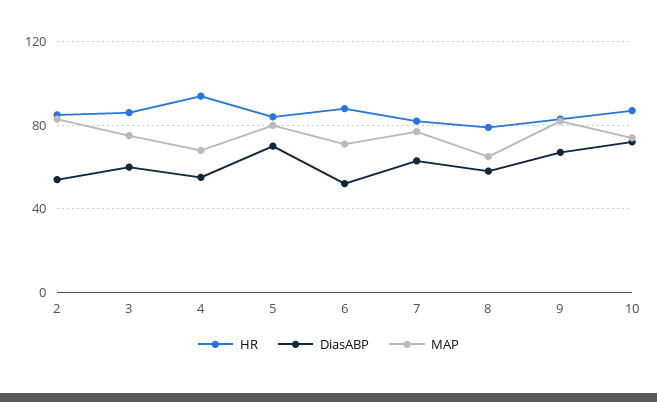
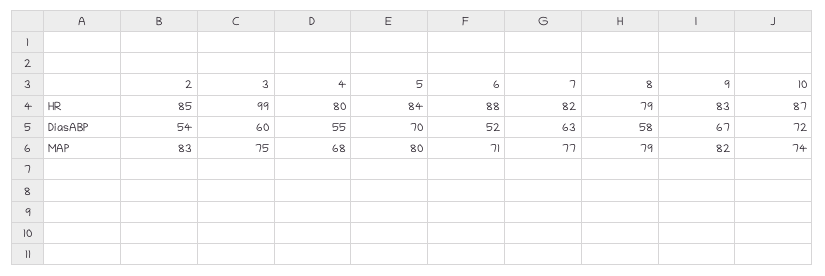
  {
    "HR": {
      "2": 85,
-     "3": 85,
+     "3": 99,
-     "4": 95,
+     "4": 80,
      "5": 84,
      "6": 88,
      "7": 82,
      "8": 79,
      "9": 83,
      "10": 87
    },
    "DiasABP": {
      "2": 54,
      "3": 60,
      "4": 55,
      "5": 70,
      "6": 52,
      "7": 63,
      "8": 58,
      "9": 67,
      "10": 72
    },
    "MAP": {
      "2": 83,
      "3": 75,
      "4": 68,
      "5": 80,
      "6": 71,
      "7": 77,
-     "8": 65,
+     "8": 79,
      "9": 82,
      "10": 74
    }
  }

